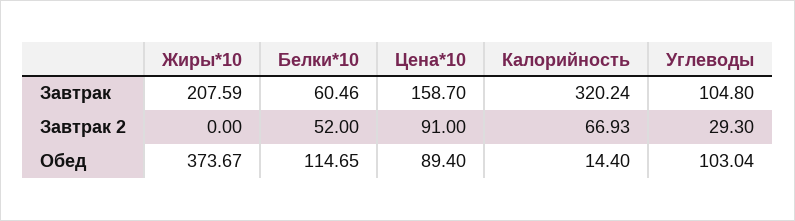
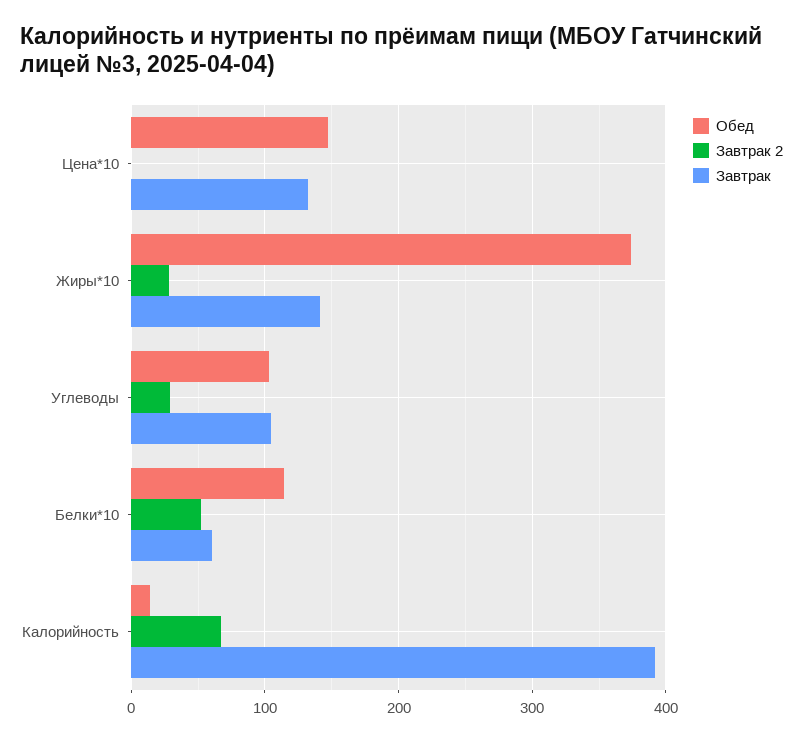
  {
    "Завтрак": {
-     "Жиры*10": 207.59,
+     "Жиры*10": 140,
      "Белки*10": 60.46,
-     "Цена*10": 158.7,
+     "Цена*10": 130,
-     "Калорийность": 320.24,
+     "Калорийность": 390,
      "Углеводы": 104.8
    },
    "Завтрак 2": {
-     "Жиры*10": 0,
+     "Жиры*10": 30,
      "Белки*10": 52,
-     "Цена*10": 91,
+     "Цена*10": 0,
      "Калорийность": 66.93,
      "Углеводы": 29.3
    },
    "Обед": {
      "Жиры*10": 373.67,
      "Белки*10": 114.65,
-     "Цена*10": 89.4,
+     "Цена*10": 150,
      "Калорийность": 14.4,
      "Углеводы": 103.04
    }
  }

